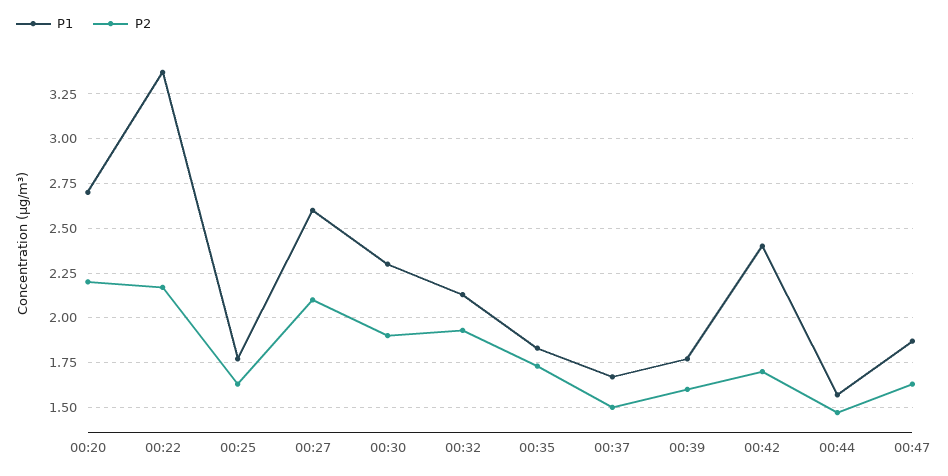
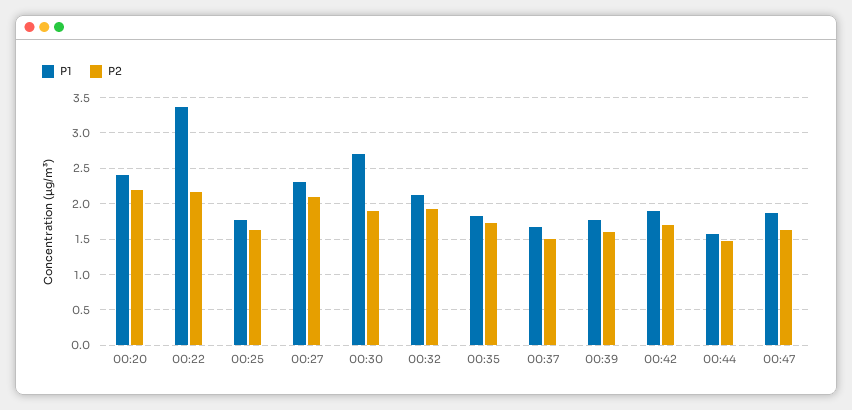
  {
    "P1": {
-     "00:20": 2.7,
+     "00:20": 2.4,
      "00:22": 3.35,
      "00:25": 1.75,
-     "00:27": 2.6,
+     "00:27": 2.3,
-     "00:30": 2.3,
+     "00:30": 2.7,
      "00:32": 2.15,
      "00:35": 1.85,
      "00:37": 1.65,
      "00:39": 1.75,
-     "00:42": 2.4,
+     "00:42": 1.9,
      "00:44": 1.55,
      "00:47": 1.85
    },
    "P2": {
      "00:20": 2.2,
      "00:22": 2.15,
      "00:25": 1.65,
      "00:27": 2.1,
      "00:30": 1.9,
      "00:32": 1.95,
      "00:35": 1.75,
      "00:37": 1.5,
      "00:39": 1.6,
      "00:42": 1.7,
      "00:44": 1.45,
      "00:47": 1.65
    }
  }

